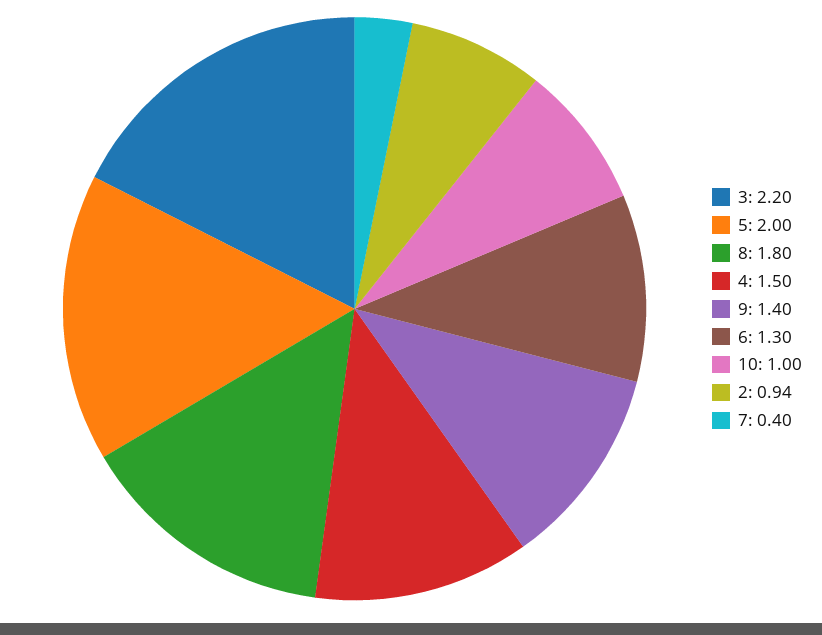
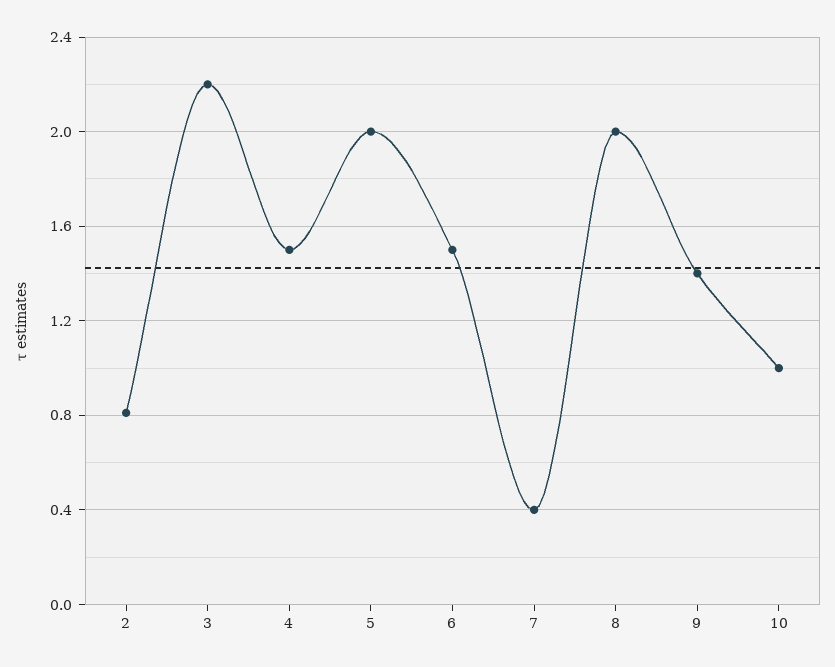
  {
    "3": 2.2,
    "5": 2,
-   "8": 1.8,
+   "8": 2,
    "4": 1.5,
    "9": 1.4,
-   "6": 1.3,
+   "6": 1.5,
    "10": 1,
-   "2": 0.94,
+   "2": 0.8,
    "7": 0.4
  }

